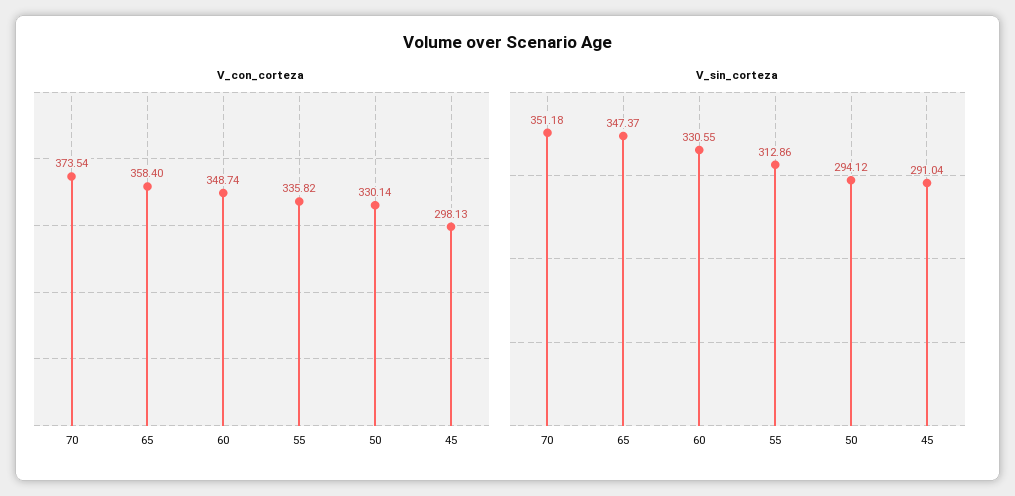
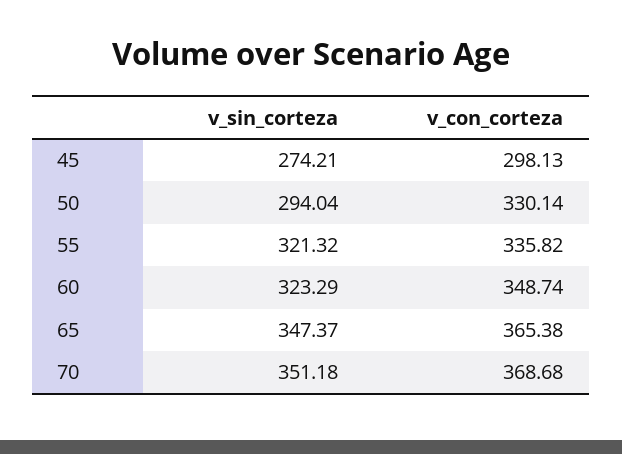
  {
    "V_con_corteza": {
-     "70": 373.54,
+     "70": 368.68,
-     "65": 358.4,
+     "65": 365.38,
      "60": 348.74,
      "55": 335.82,
      "50": 330.14,
      "45": 298.13
    },
    "V_sin_corteza": {
      "70": 351.18,
      "65": 347.37,
-     "60": 330.55,
+     "60": 323.29,
-     "55": 312.86,
+     "55": 321.32,
-     "50": 294.12,
+     "50": 294.04,
-     "45": 291.04
+     "45": 274.21
    }
  }

